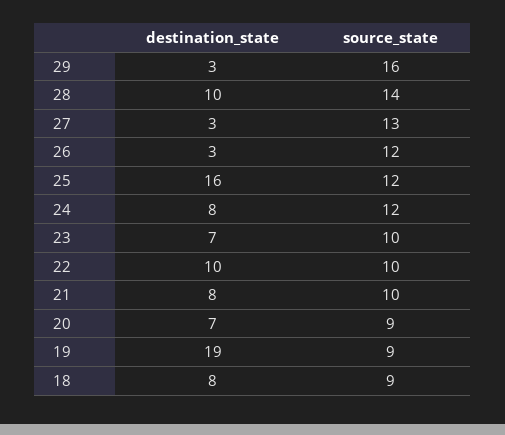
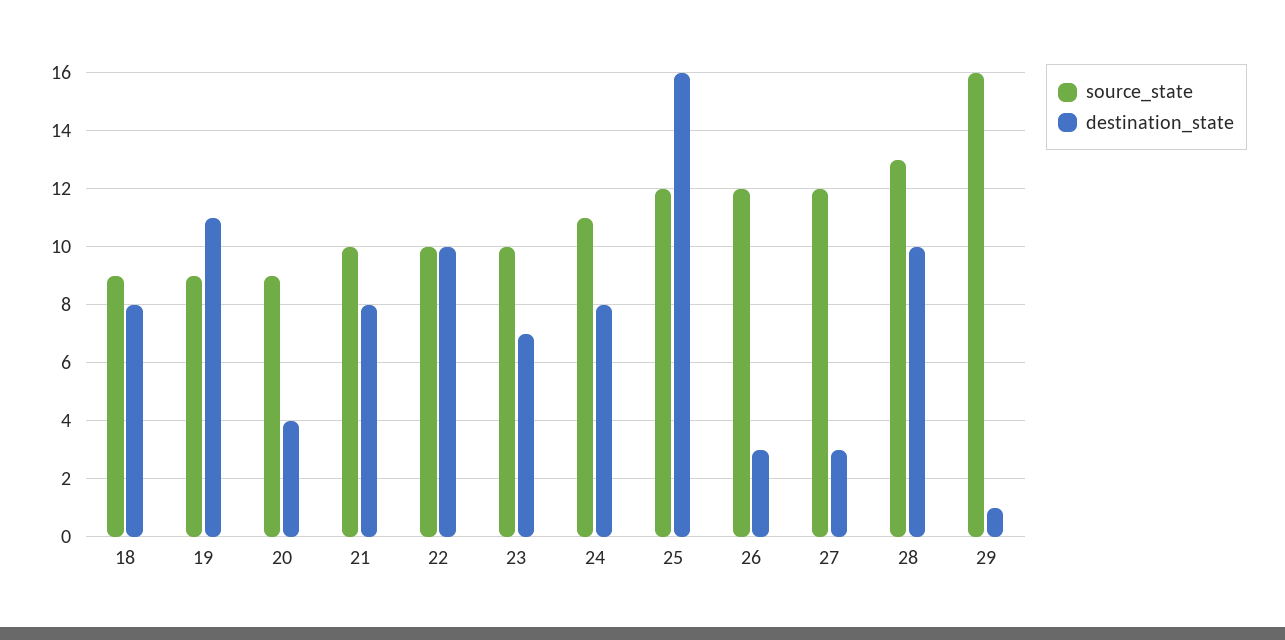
  {
    "destination_state": {
-     "29": 3,
+     "29": 1,
      "28": 10,
      "27": 3,
      "26": 3,
      "25": 16,
      "24": 8,
      "23": 7,
      "22": 10,
      "21": 8,
-     "20": 7,
+     "20": 4,
-     "19": 19,
+     "19": 11,
      "18": 8
    },
    "source_state": {
      "29": 16,
-     "28": 14,
+     "28": 13,
-     "27": 13,
+     "27": 12,
      "26": 12,
      "25": 12,
-     "24": 12,
+     "24": 11,
      "23": 10,
      "22": 10,
      "21": 10,
      "20": 9,
      "19": 9,
      "18": 9
    }
  }

